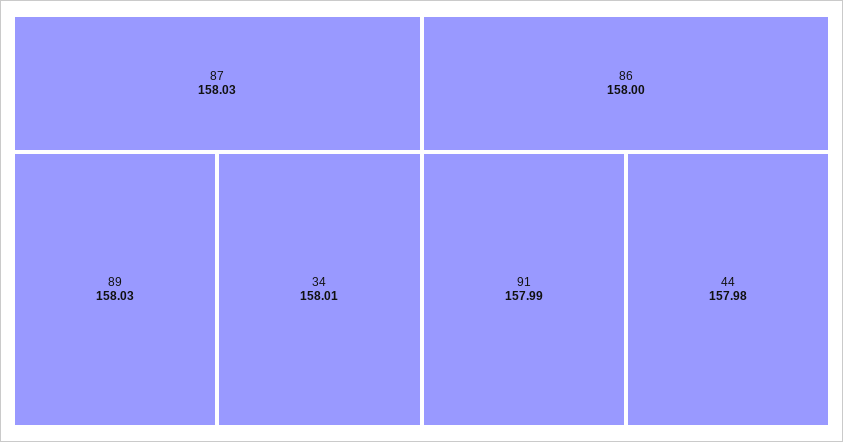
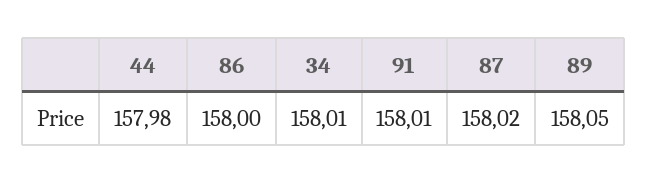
  {
-   "87": 158.03,
+   "87": 158.02,
-   "89": 158.03,
+   "89": 158.05,
    "34": 158.01,
    "86": 158,
-   "91": 157.99,
+   "91": 158.01,
    "44": 157.98
  }

